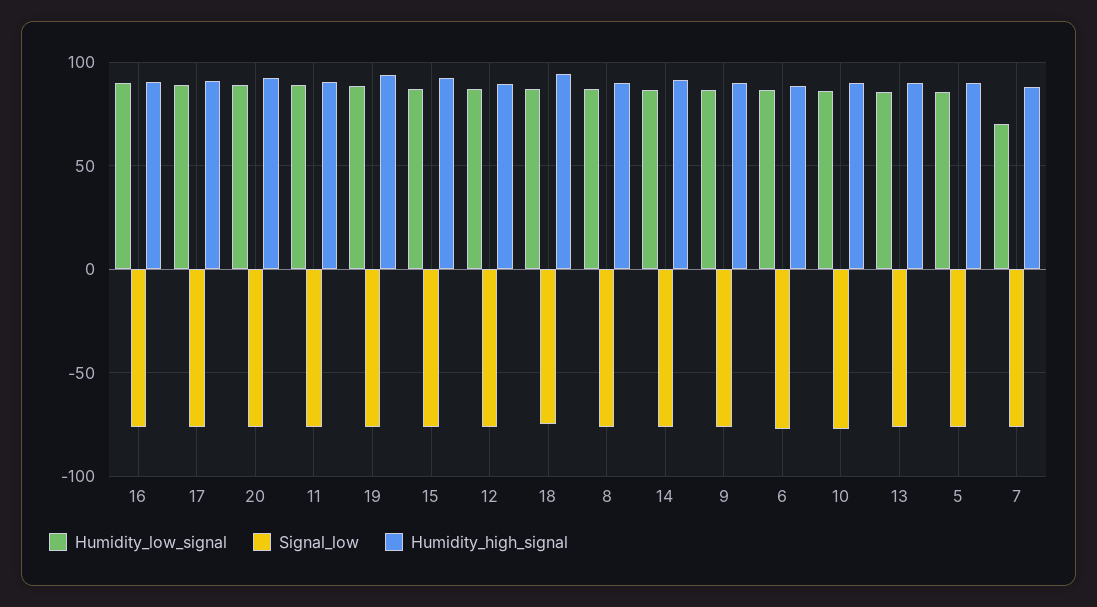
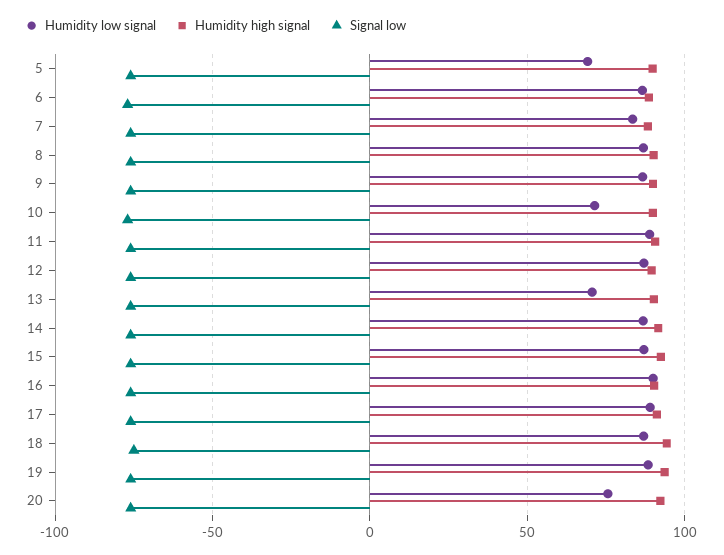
  {
    "Humidity_low_signal": {
      "16": 90,
      "17": 90,
-     "20": 90,
+     "20": 75,
      "11": 90,
      "19": 90,
      "15": 85,
      "12": 85,
      "18": 85,
      "8": 85,
      "14": 85,
      "9": 85,
      "6": 85,
-     "10": 85,
+     "10": 70,
-     "13": 85,
+     "13": 70,
-     "5": 85,
+     "5": 70,
-     "7": 70
+     "7": 85
    },
    "Signal_low": {
      "16": -75,
      "17": -75,
      "20": -75,
      "11": -75,
      "19": -75,
      "15": -75,
      "12": -75,
      "18": -75,
      "8": -75,
      "14": -75,
      "9": -75,
      "6": -75,
      "10": -75,
      "13": -75,
      "5": -75,
      "7": -75
    },
    "Humidity_high_signal": {
      "16": 90,
      "17": 90,
      "20": 90,
      "11": 90,
      "19": 95,
      "15": 90,
      "12": 90,
      "18": 95,
      "8": 90,
      "14": 90,
      "9": 90,
      "6": 90,
      "10": 90,
      "13": 90,
      "5": 90,
      "7": 90
    }
  }

